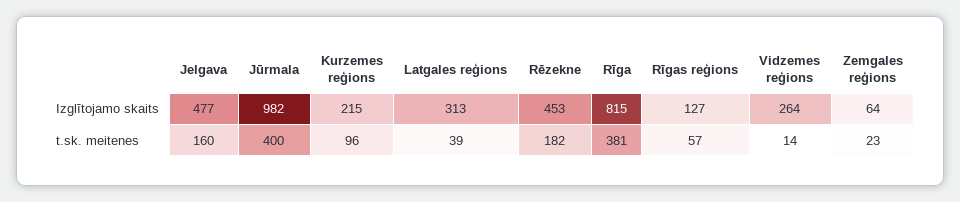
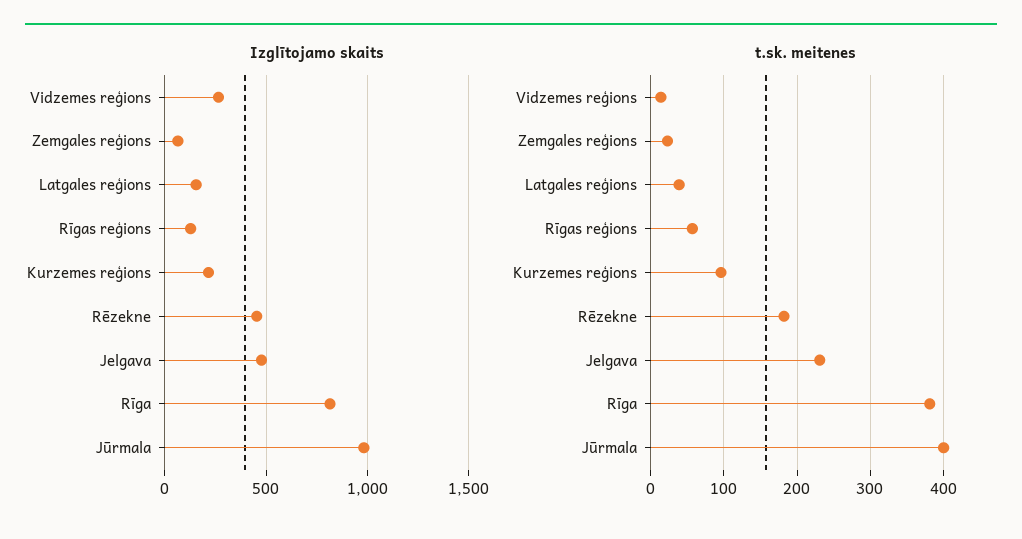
  {
    "Izglītojamo skaits": {
      "Jelgava": 477,
      "Jūrmala": 982,
      "Kurzemes reģions": 215,
-     "Latgales reģions": 313,
+     "Latgales reģions": 150,
      "Rēzekne": 453,
      "Rīga": 815,
      "Rīgas reģions": 127,
      "Vidzemes reģions": 264,
      "Zemgales reģions": 64
    },
    "t.sk. meitenes": {
-     "Jelgava": 160,
+     "Jelgava": 230,
      "Jūrmala": 400,
      "Kurzemes reģions": 96,
      "Latgales reģions": 39,
      "Rēzekne": 182,
      "Rīga": 381,
      "Rīgas reģions": 57,
      "Vidzemes reģions": 14,
      "Zemgales reģions": 23
    }
  }

